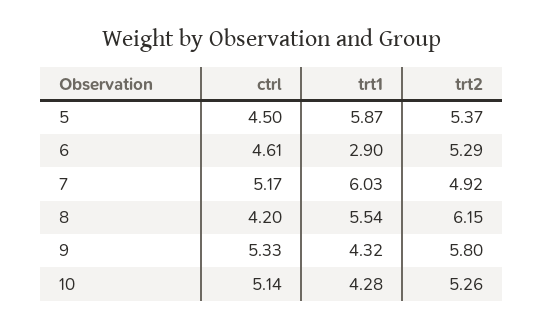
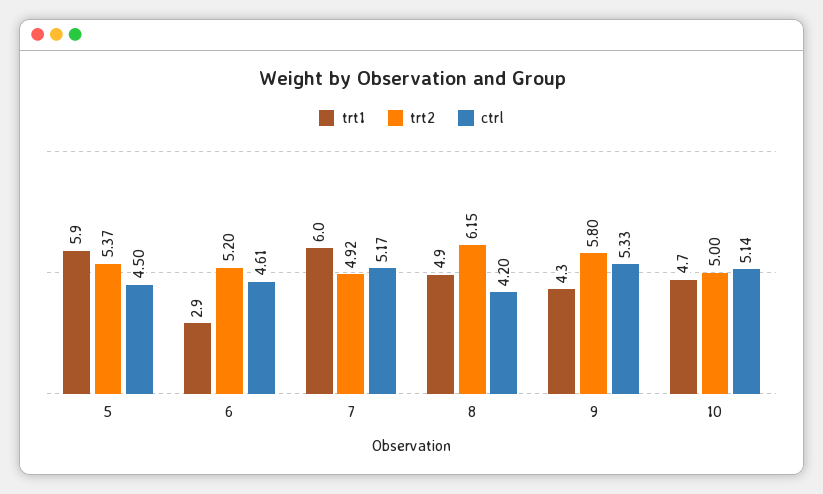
  {
    "ctrl": {
      "5": 4.5,
      "6": 4.61,
      "7": 5.17,
      "8": 4.2,
      "9": 5.33,
      "10": 5.14
    },
    "trt1": {
      "5": 5.87,
      "6": 2.9,
      "7": 6.03,
-     "8": 5.54,
+     "8": 4.9,
      "9": 4.32,
-     "10": 4.28
+     "10": 4.7
    },
    "trt2": {
      "5": 5.37,
-     "6": 5.29,
+     "6": 5.2,
      "7": 4.92,
      "8": 6.15,
      "9": 5.8,
-     "10": 5.26
+     "10": 5
    }
  }

